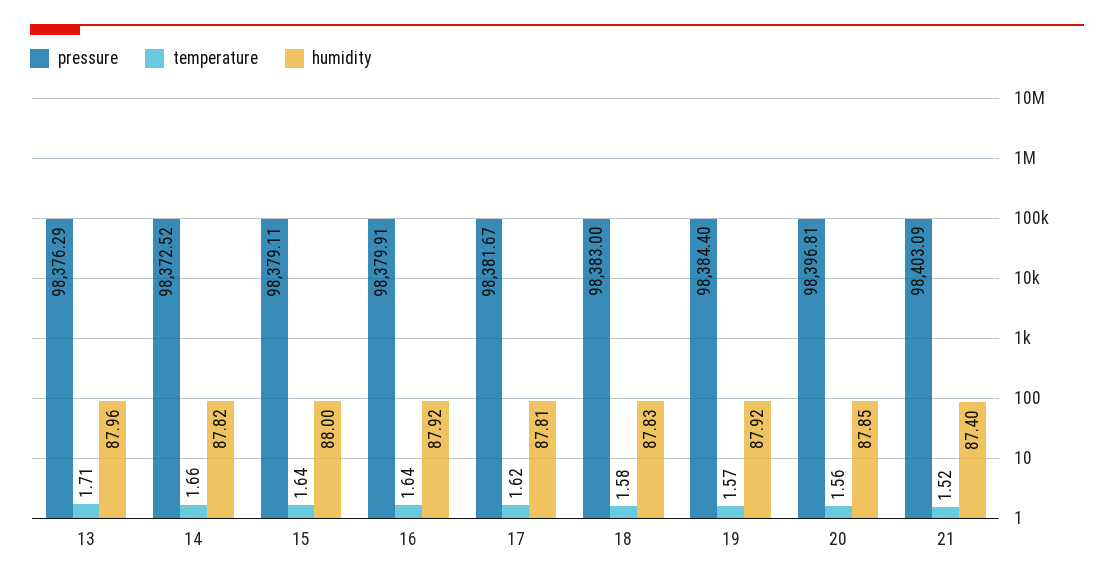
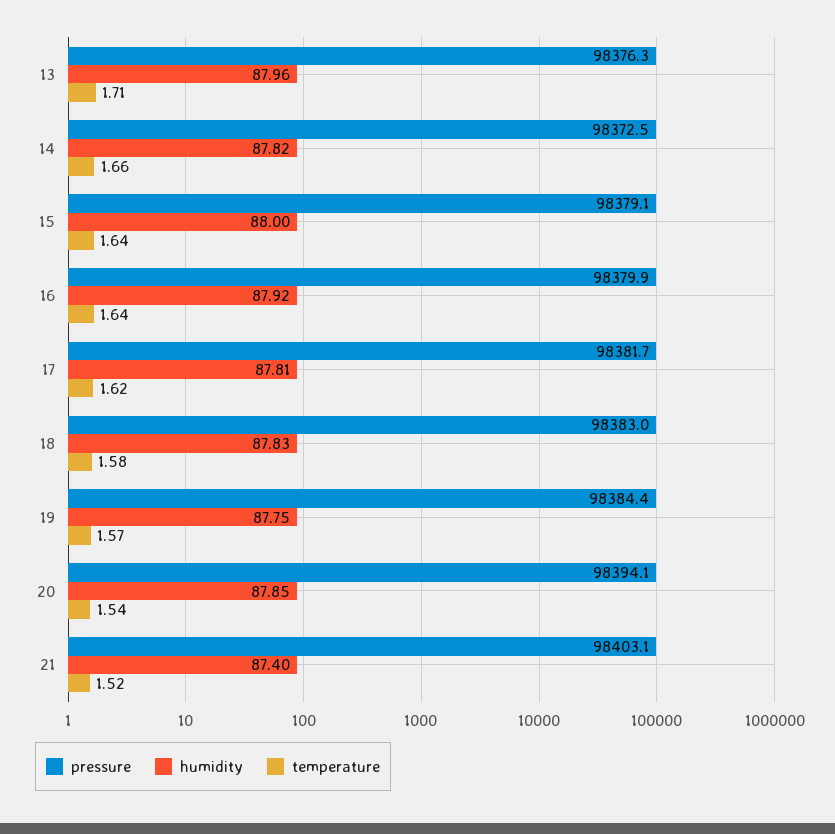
  {
    "pressure": {
      "13": 98376.29,
      "14": 98372.52,
      "15": 98379.11,
      "16": 98379.91,
      "17": 98381.67,
      "18": 98383,
      "19": 98384.4,
-     "20": 98396.81,
+     "20": 98394.1,
      "21": 98403.09
    },
    "temperature": {
      "13": 1.71,
      "14": 1.66,
      "15": 1.64,
      "16": 1.64,
      "17": 1.62,
      "18": 1.58,
      "19": 1.57,
-     "20": 1.56,
+     "20": 1.54,
      "21": 1.52
    },
    "humidity": {
      "13": 87.96,
      "14": 87.82,
      "15": 88,
      "16": 87.92,
      "17": 87.81,
      "18": 87.83,
-     "19": 87.92,
+     "19": 87.75,
      "20": 87.85,
      "21": 87.4
    }
  }

